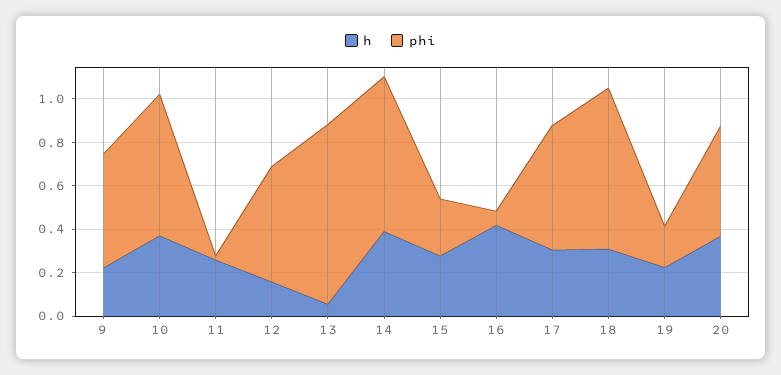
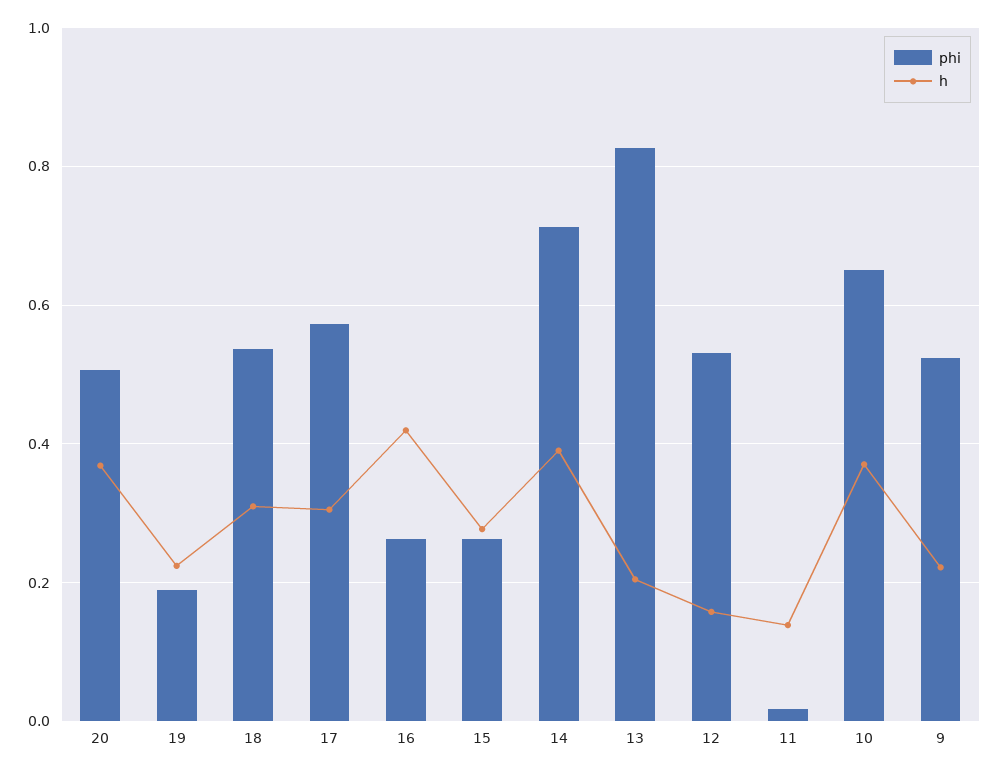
  {
    "h": {
      "9": 0.22,
      "10": 0.38,
-     "11": 0.25,
+     "11": 0.14,
      "12": 0.16,
-     "13": 0.05,
+     "13": 0.2,
      "14": 0.4,
      "15": 0.28,
      "16": 0.42,
      "17": 0.3,
      "18": 0.3,
      "19": 0.22,
      "20": 0.36
    },
    "phi": {
      "9": 0.52,
      "10": 0.66,
      "11": 0.02,
      "12": 0.54,
      "13": 0.82,
      "14": 0.72,
      "15": 0.26,
-     "16": 0.05,
+     "16": 0.26,
      "17": 0.58,
-     "18": 0.75,
+     "18": 0.54,
      "19": 0.18,
      "20": 0.5
    }
  }

